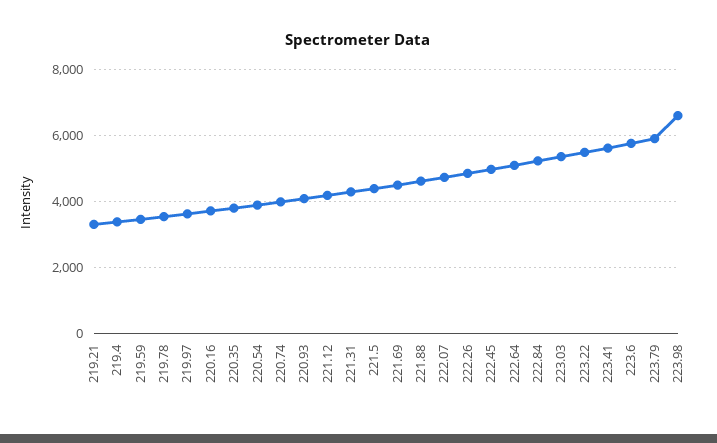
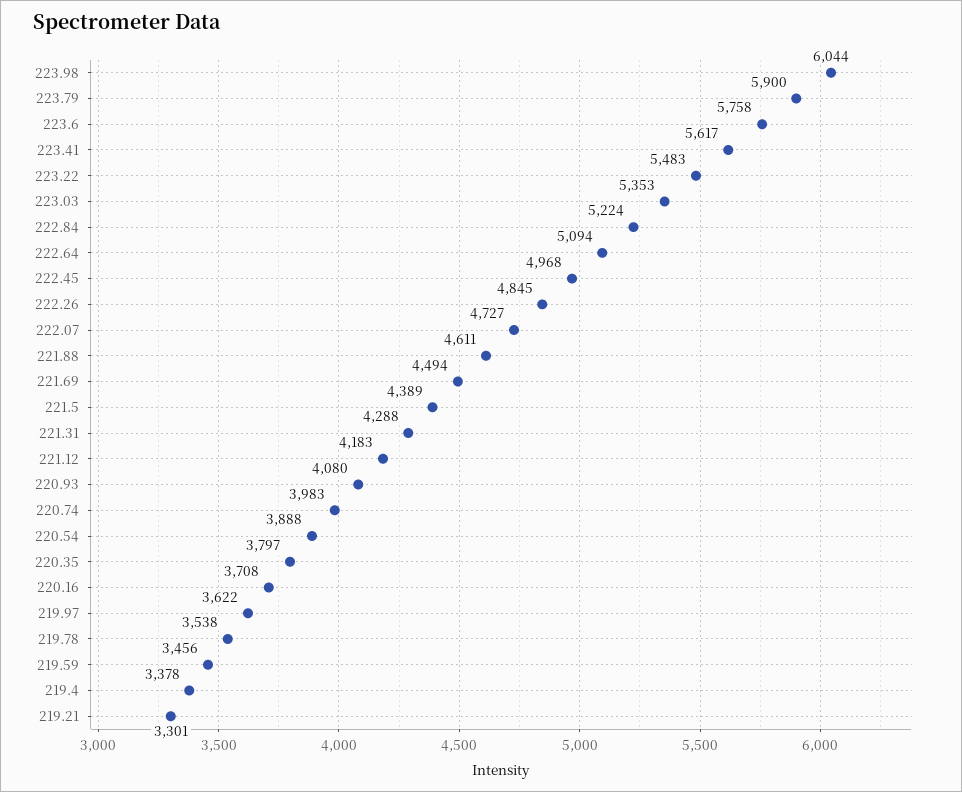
  {
    "219.21": 3301,
    "219.4": 3378,
    "219.59": 3456,
    "219.78": 3538,
    "219.97": 3622,
    "220.16": 3708,
    "220.35": 3797,
    "220.54": 3888,
    "220.74": 3983,
    "220.93": 4080,
    "221.12": 4183,
    "221.31": 4288,
    "221.5": 4389,
    "221.69": 4494,
    "221.88": 4611,
    "222.07": 4727,
    "222.26": 4845,
    "222.45": 4968,
    "222.64": 5094,
    "222.84": 5224,
    "223.03": 5353,
    "223.22": 5483,
    "223.41": 5617,
    "223.6": 5758,
    "223.79": 5900,
-   "223.98": 6600
+   "223.98": 6044
  }

